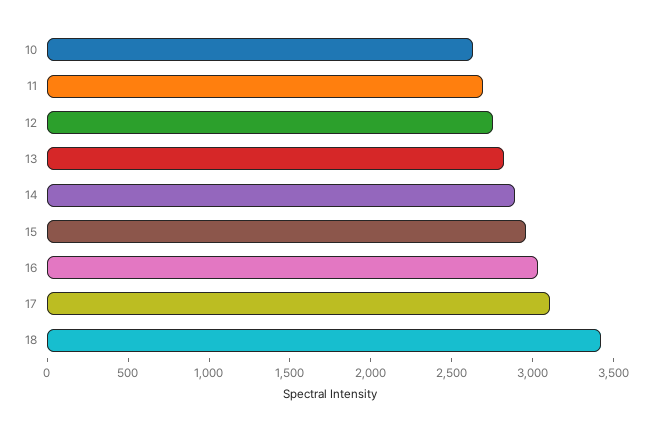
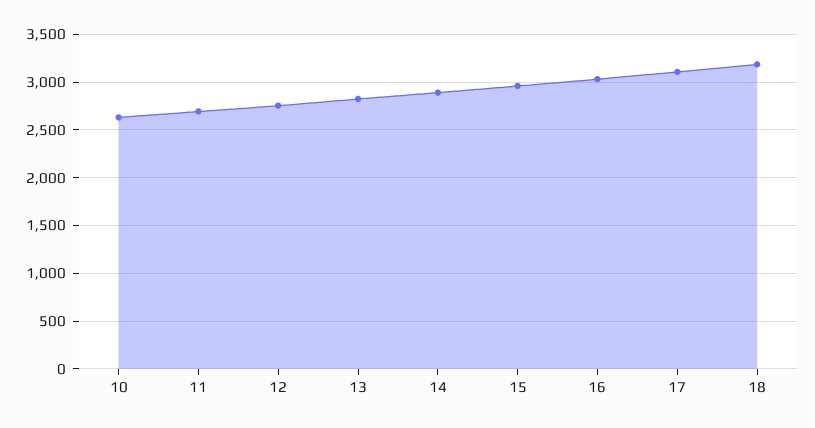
  {
    "10": 2600,
    "11": 2700,
    "12": 2800,
    "13": 2800,
    "14": 2900,
    "15": 3000,
    "16": 3000,
    "17": 3100,
-   "18": 3400
+   "18": 3200
  }

